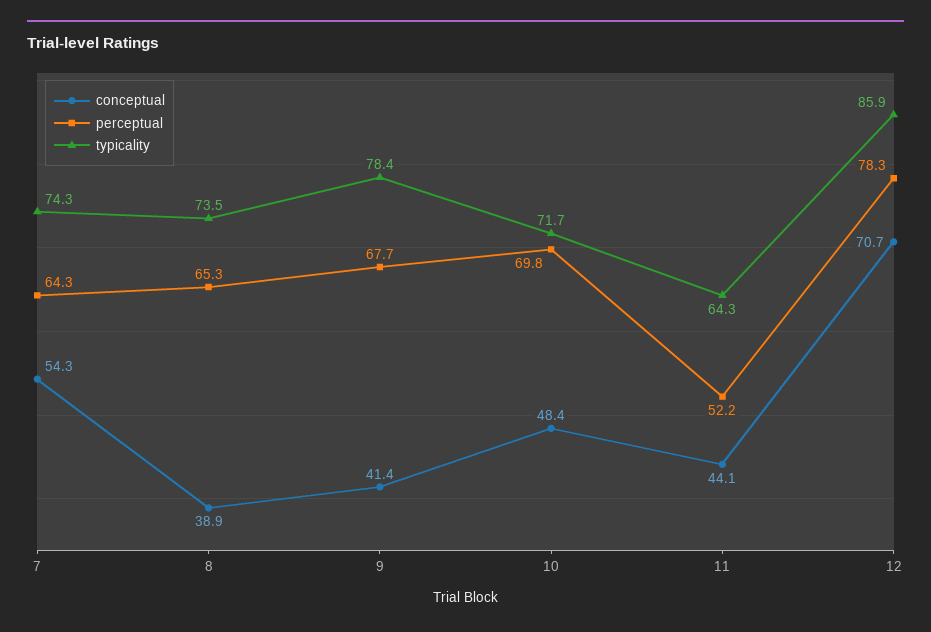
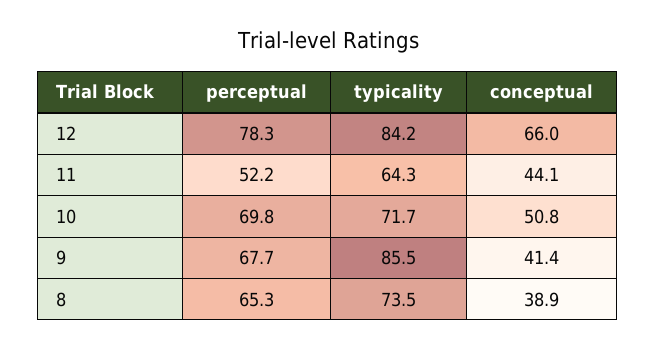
  {
    "conceptual": {
-     "7": 54.3,
      "8": 38.9,
      "9": 41.4,
-     "10": 48.4,
+     "10": 50.8,
      "11": 44.1,
-     "12": 70.7
+     "12": 66
    },
    "perceptual": {
-     "7": 64.3,
      "8": 65.3,
      "9": 67.7,
      "10": 69.8,
      "11": 52.2,
      "12": 78.3
    },
    "typicality": {
-     "7": 74.3,
      "8": 73.5,
-     "9": 78.4,
+     "9": 85.5,
      "10": 71.7,
      "11": 64.3,
-     "12": 85.9
+     "12": 84.2
    }
  }

